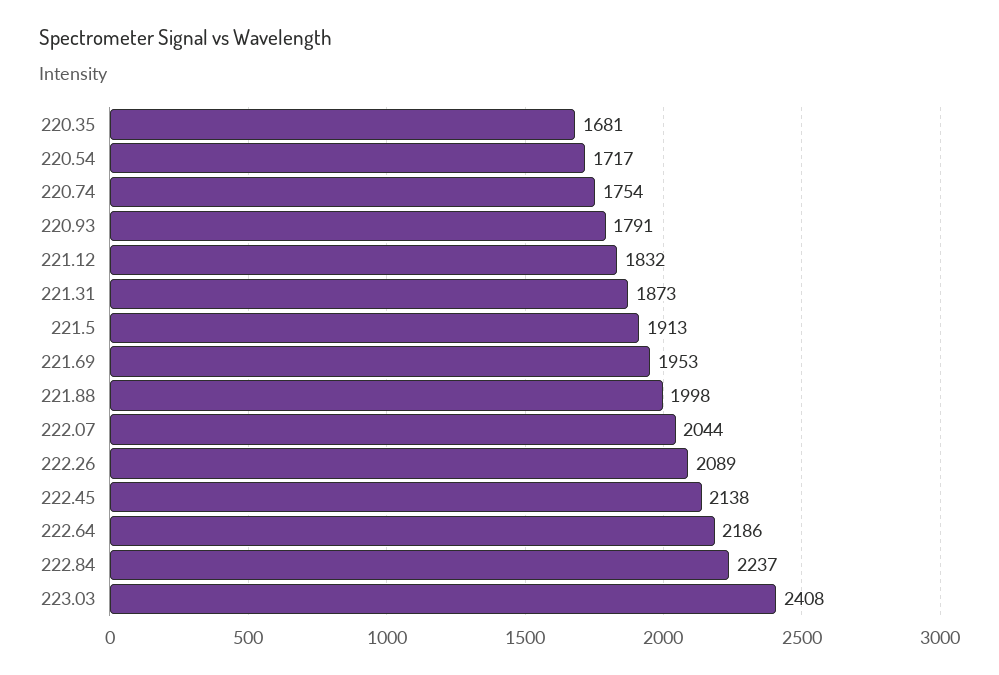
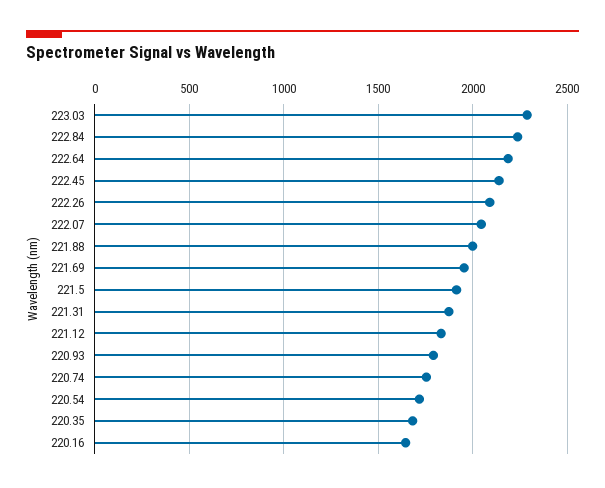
  {
    "220.35": 1681,
    "220.54": 1717,
    "220.74": 1754,
    "220.93": 1791,
    "221.12": 1832,
    "221.31": 1873,
    "221.5": 1913,
    "221.69": 1953,
    "221.88": 1998,
    "222.07": 2044,
    "222.26": 2089,
    "222.45": 2138,
    "222.64": 2186,
    "222.84": 2237,
-   "223.03": 2408
+   "223.03": 2300,
+   "220.16": 1650
  }

